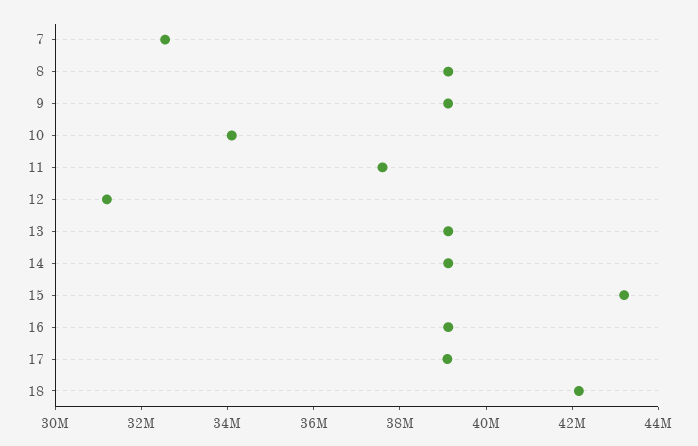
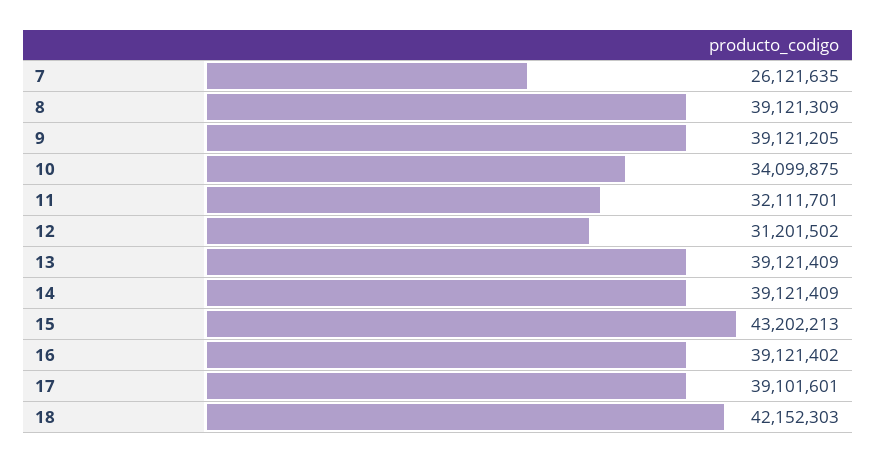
  {
-   "7": 32500000,
+   "7": 26121635,
    "8": 39121309,
    "9": 39121205,
    "10": 34099875,
-   "11": 37500000,
+   "11": 32111701,
    "12": 31201502,
    "13": 39121409,
    "14": 39121409,
    "15": 43202213,
    "16": 39121402,
    "17": 39101601,
    "18": 42152303
  }

